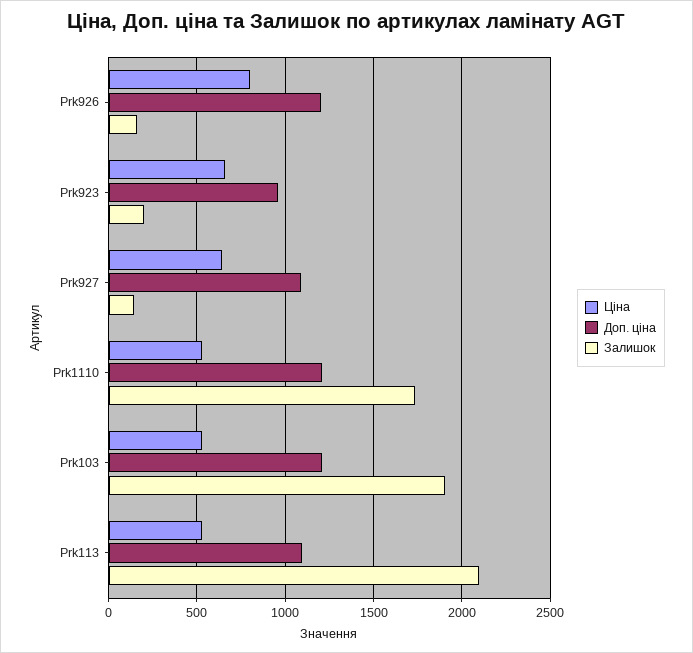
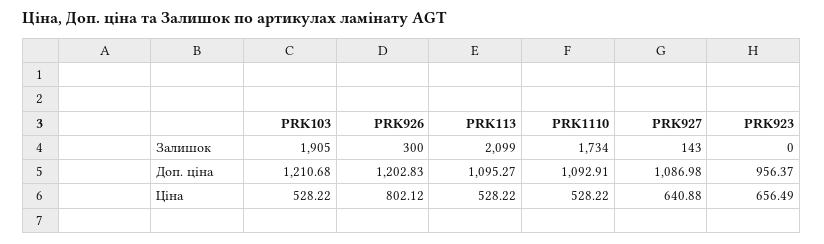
  {
    "Ціна": {
      "Prk926": 802.12,
      "Prk923": 656.49,
      "Prk927": 640.88,
      "Prk1110": 528.22,
      "Prk103": 528.22,
      "Prk113": 528.22
    },
    "Доп. ціна": {
      "Prk926": 1202.83,
      "Prk923": 956.37,
      "Prk927": 1086.98,
-     "Prk1110": 1200,
+     "Prk1110": 1092.91,
      "Prk103": 1210.68,
      "Prk113": 1095.27
    },
    "Залишок": {
-     "Prk926": 150,
+     "Prk926": 300,
-     "Prk923": 200,
+     "Prk923": 0,
      "Prk927": 143,
      "Prk1110": 1734,
      "Prk103": 1905,
      "Prk113": 2099
    }
  }

